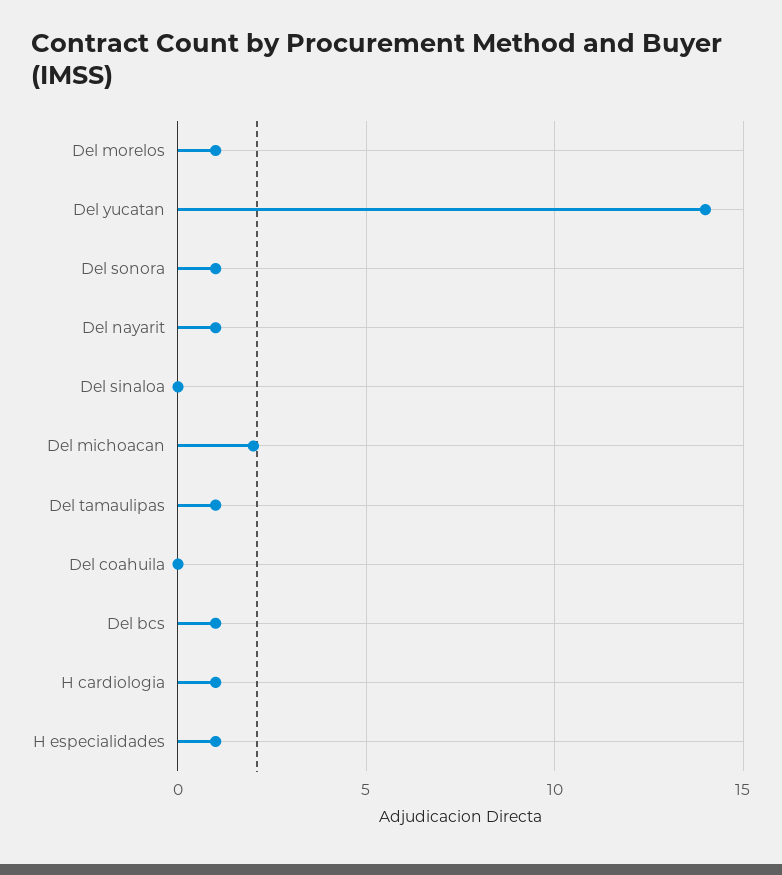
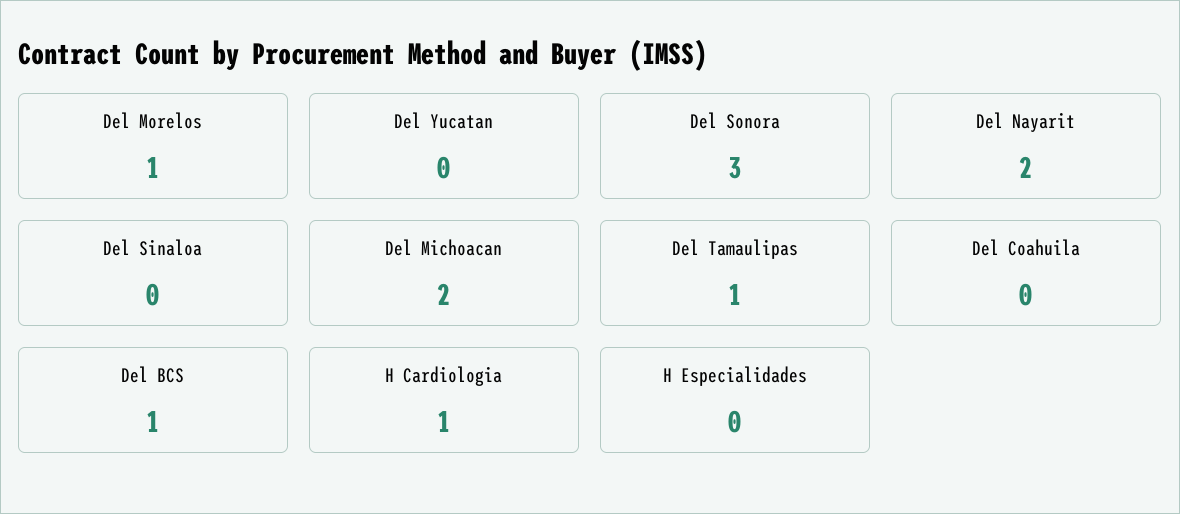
  {
    "Del morelos": 1,
-   "Del yucatan": 14,
+   "Del yucatan": 0,
-   "Del sonora": 1,
+   "Del sonora": 3,
-   "Del nayarit": 1,
+   "Del nayarit": 2,
    "Del sinaloa": 0,
    "Del michoacan": 2,
    "Del tamaulipas": 1,
    "Del coahuila": 0,
    "Del bcs": 1,
    "H cardiologia": 1,
-   "H especialidades": 1
+   "H especialidades": 0
  }

